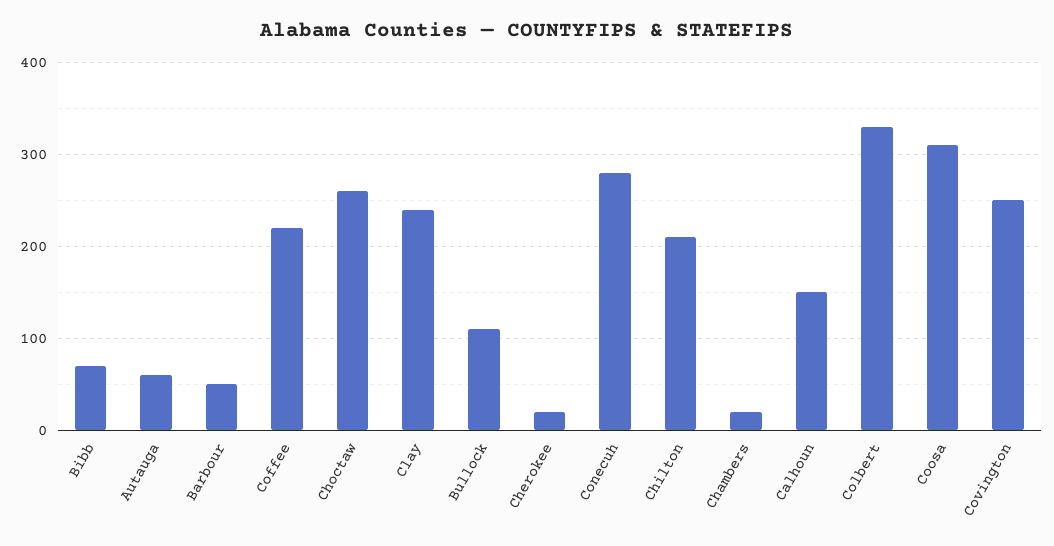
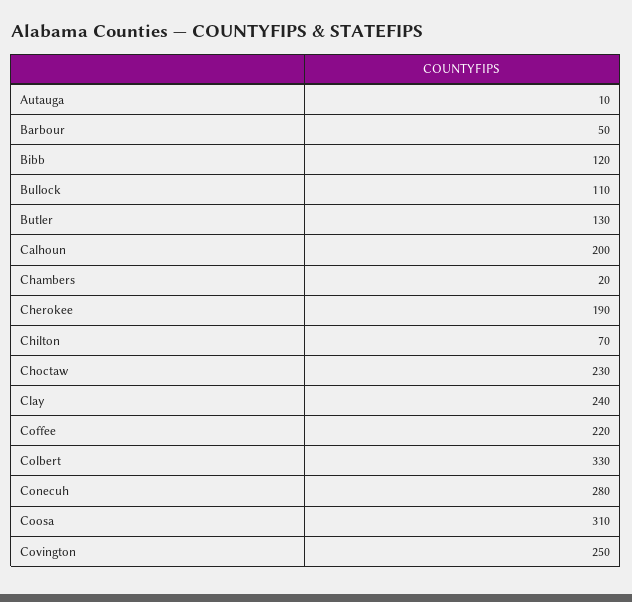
  {
-   "Bibb": 70,
+   "Bibb": 120,
-   "Autauga": 60,
+   "Autauga": 10,
    "Barbour": 50,
    "Coffee": 220,
-   "Choctaw": 260,
+   "Choctaw": 230,
    "Clay": 240,
    "Bullock": 110,
-   "Cherokee": 20,
+   "Cherokee": 190,
    "Conecuh": 280,
-   "Chilton": 210,
+   "Chilton": 70,
    "Chambers": 20,
-   "Calhoun": 150,
+   "Calhoun": 200,
    "Colbert": 330,
    "Coosa": 310,
-   "Covington": 250
+   "Covington": 250,
+   "Butler": 130
  }

